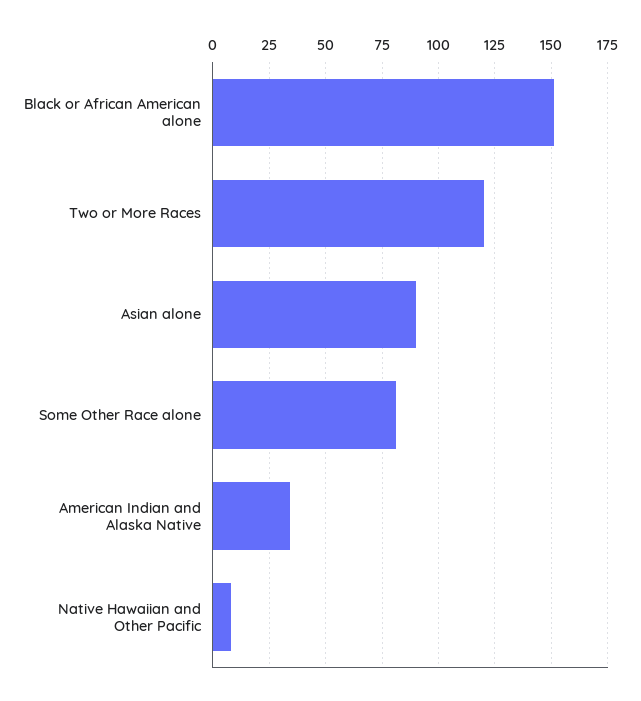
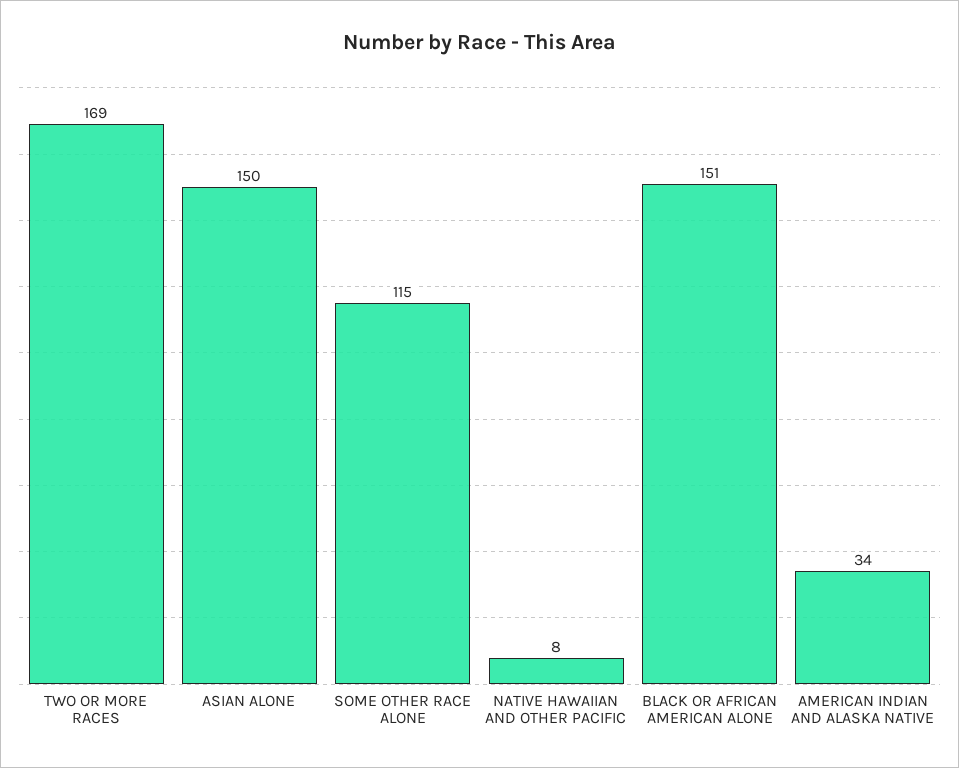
  {
    "Black or African American alone": 151,
-   "Two or More Races": 120,
+   "Two or More Races": 169,
-   "Asian alone": 90,
+   "Asian alone": 150,
-   "Some Other Race alone": 80,
+   "Some Other Race alone": 115,
    "American Indian and Alaska Native": 34,
    "Native Hawaiian and Other Pacific": 8
  }

